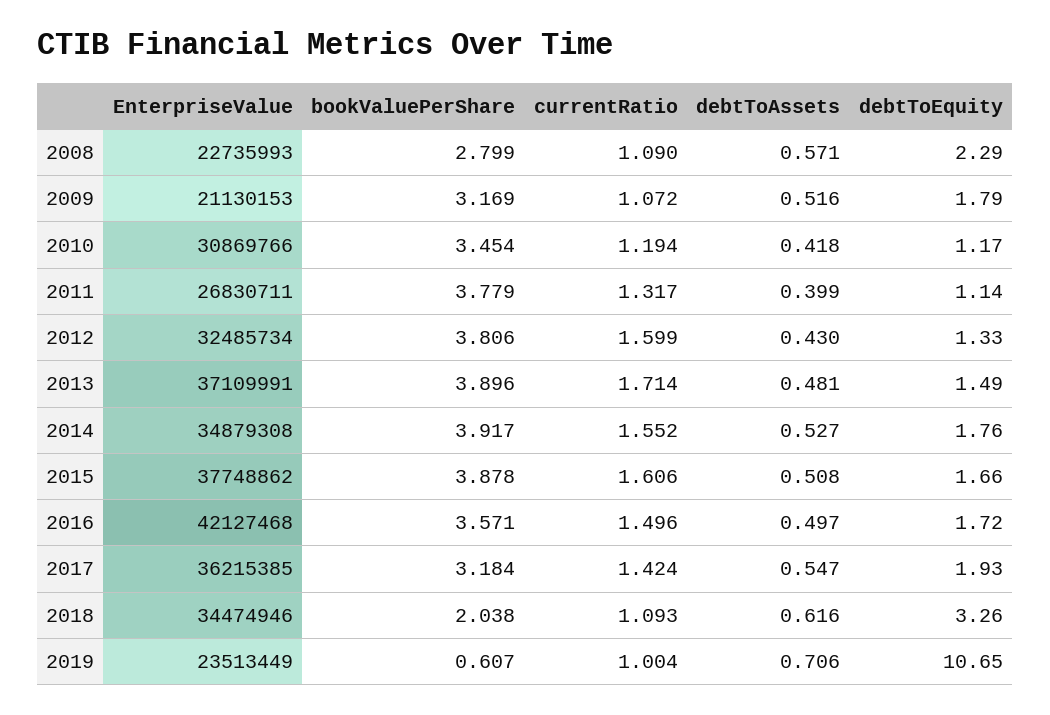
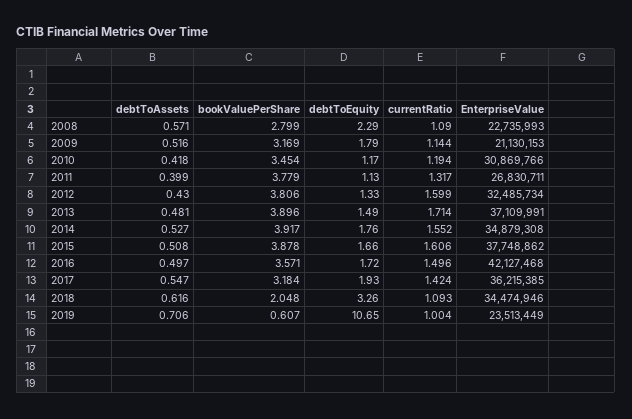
  {
    "EnterpriseValue": {
      "2008": 22735993,
      "2009": 21130153,
      "2010": 30869766,
      "2011": 26830711,
      "2012": 32485734,
      "2013": 37109991,
      "2014": 34879308,
      "2015": 37748862,
      "2016": 42127468,
      "2017": 36215385,
      "2018": 34474946,
      "2019": 23513449
    },
    "bookValuePerShare": {
      "2008": 2.799,
      "2009": 3.169,
      "2010": 3.454,
      "2011": 3.779,
      "2012": 3.806,
      "2013": 3.896,
      "2014": 3.917,
      "2015": 3.878,
      "2016": 3.571,
      "2017": 3.184,
-     "2018": 2.038,
+     "2018": 2.048,
      "2019": 0.607
    },
    "currentRatio": {
      "2008": 1.09,
-     "2009": 1.072,
+     "2009": 1.144,
      "2010": 1.194,
      "2011": 1.317,
      "2012": 1.599,
      "2013": 1.714,
      "2014": 1.552,
      "2015": 1.606,
      "2016": 1.496,
      "2017": 1.424,
      "2018": 1.093,
      "2019": 1.004
    },
    "debtToAssets": {
      "2008": 0.571,
      "2009": 0.516,
      "2010": 0.418,
      "2011": 0.399,
      "2012": 0.43,
      "2013": 0.481,
      "2014": 0.527,
      "2015": 0.508,
      "2016": 0.497,
      "2017": 0.547,
      "2018": 0.616,
      "2019": 0.706
    },
    "debtToEquity": {
      "2008": 2.29,
      "2009": 1.79,
      "2010": 1.17,
-     "2011": 1.14,
+     "2011": 1.13,
      "2012": 1.33,
      "2013": 1.49,
      "2014": 1.76,
      "2015": 1.66,
      "2016": 1.72,
      "2017": 1.93,
      "2018": 3.26,
      "2019": 10.65
    }
  }

